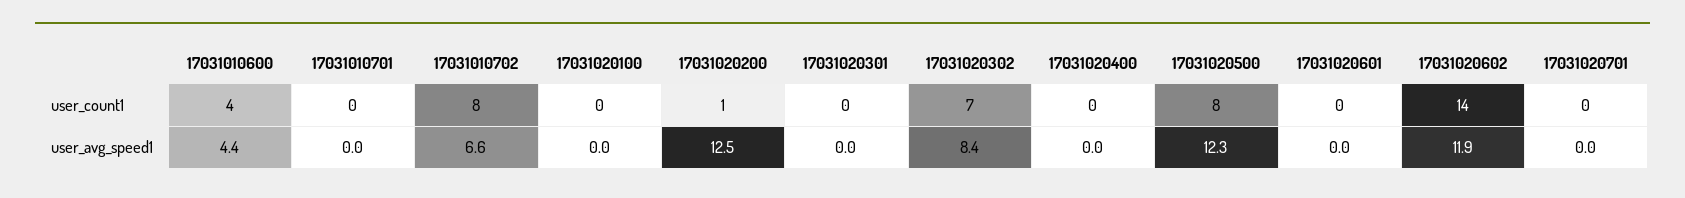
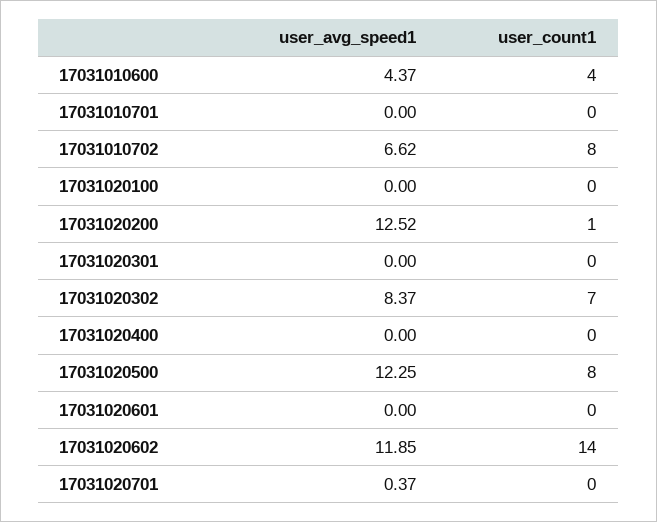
  {
    "17031010600": {
      "user_count1": 4,
      "user_avg_speed1": 4.37
    },
    "17031010701": {
      "user_count1": 0,
      "user_avg_speed1": 0
    },
    "17031010702": {
      "user_count1": 8,
      "user_avg_speed1": 6.62
    },
    "17031020100": {
      "user_count1": 0,
      "user_avg_speed1": 0
    },
    "17031020200": {
      "user_count1": 1,
      "user_avg_speed1": 12.52
    },
    "17031020301": {
      "user_count1": 0,
      "user_avg_speed1": 0
    },
    "17031020302": {
      "user_count1": 7,
      "user_avg_speed1": 8.37
    },
    "17031020400": {
      "user_count1": 0,
      "user_avg_speed1": 0
    },
    "17031020500": {
      "user_count1": 8,
      "user_avg_speed1": 12.25
    },
    "17031020601": {
      "user_count1": 0,
      "user_avg_speed1": 0
    },
    "17031020602": {
      "user_count1": 14,
      "user_avg_speed1": 11.85
    },
    "17031020701": {
      "user_count1": 0,
-     "user_avg_speed1": 0
+     "user_avg_speed1": 0.37
    }
  }

